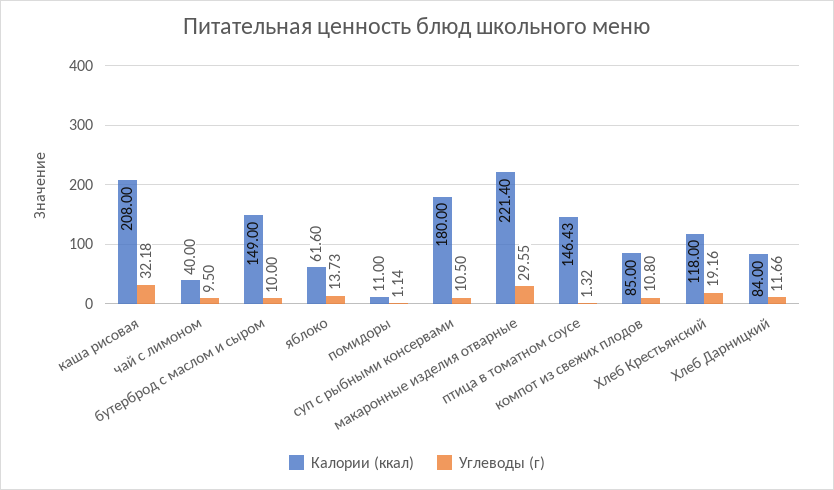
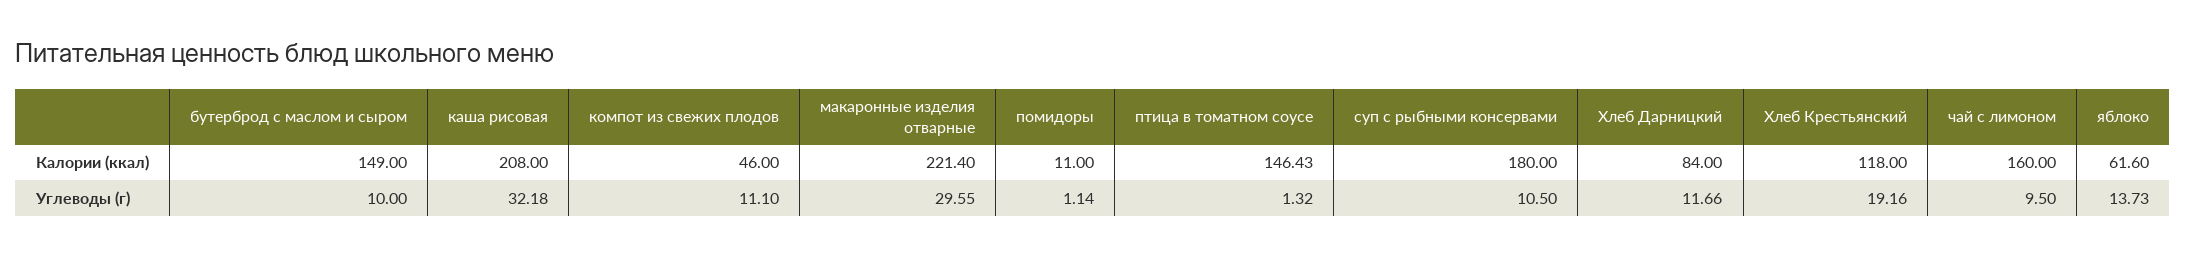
  {
    "Калории (ккал)": {
      "каша рисовая": 208,
-     "чай с лимоном": 40,
+     "чай с лимоном": 160,
      "бутерброд с маслом и сыром": 149,
      "яблоко": 61.6,
      "помидоры": 11,
      "суп с рыбными консервами": 180,
      "макаронные изделия отварные": 221.4,
      "птица в томатном соусе": 146.43,
-     "компот из свежих плодов": 85,
+     "компот из свежих плодов": 46,
      "Хлеб Крестьянский": 118,
      "Хлеб Дарницкий": 84
    },
    "Углеводы (г)": {
      "каша рисовая": 32.18,
      "чай с лимоном": 9.5,
      "бутерброд с маслом и сыром": 10,
      "яблоко": 13.73,
      "помидоры": 1.14,
      "суп с рыбными консервами": 10.5,
      "макаронные изделия отварные": 29.55,
      "птица в томатном соусе": 1.32,
-     "компот из свежих плодов": 10.8,
+     "компот из свежих плодов": 11.1,
      "Хлеб Крестьянский": 19.16,
      "Хлеб Дарницкий": 11.66
    }
  }

